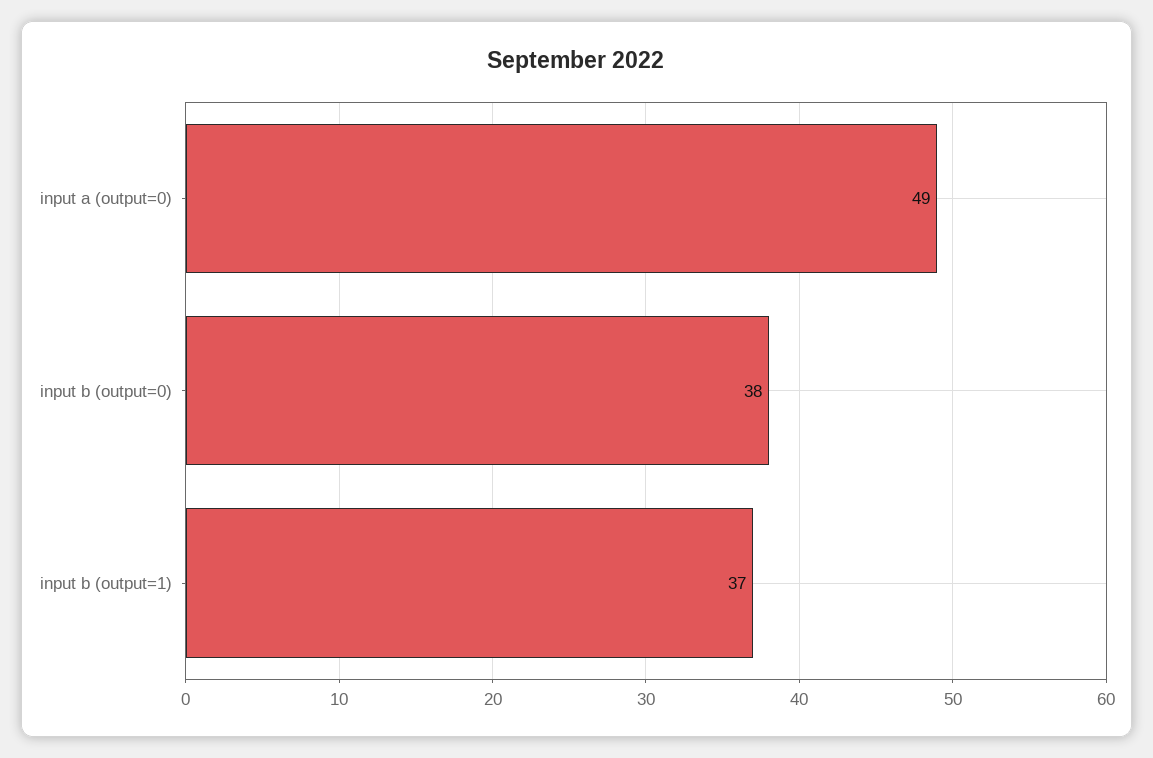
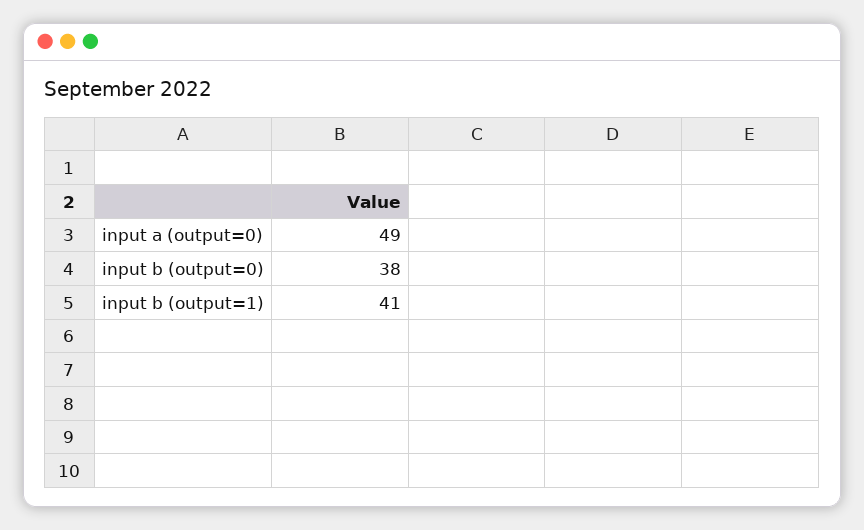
  {
    "input a (output=0)": 49,
    "input b (output=0)": 38,
-   "input b (output=1)": 37
+   "input b (output=1)": 41
  }

